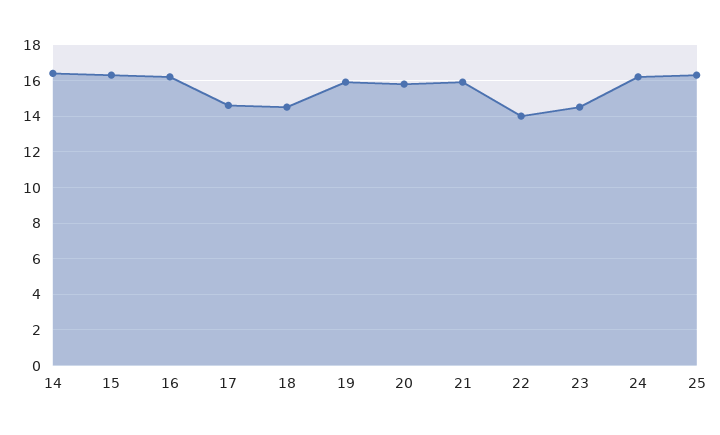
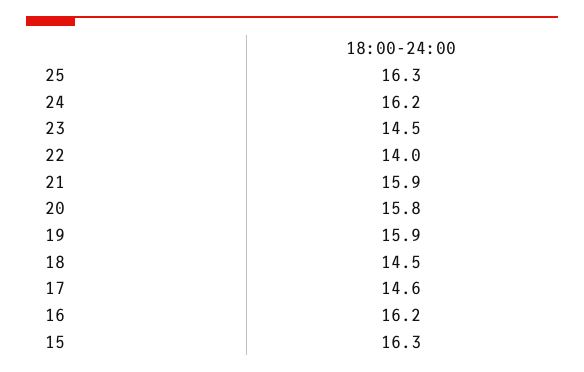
  {
-   "14": 16.5,
    "15": 16.3,
    "16": 16.2,
    "17": 14.6,
    "18": 14.5,
    "19": 15.9,
    "20": 15.8,
    "21": 15.9,
    "22": 14,
    "23": 14.5,
    "24": 16.2,
    "25": 16.3
  }

